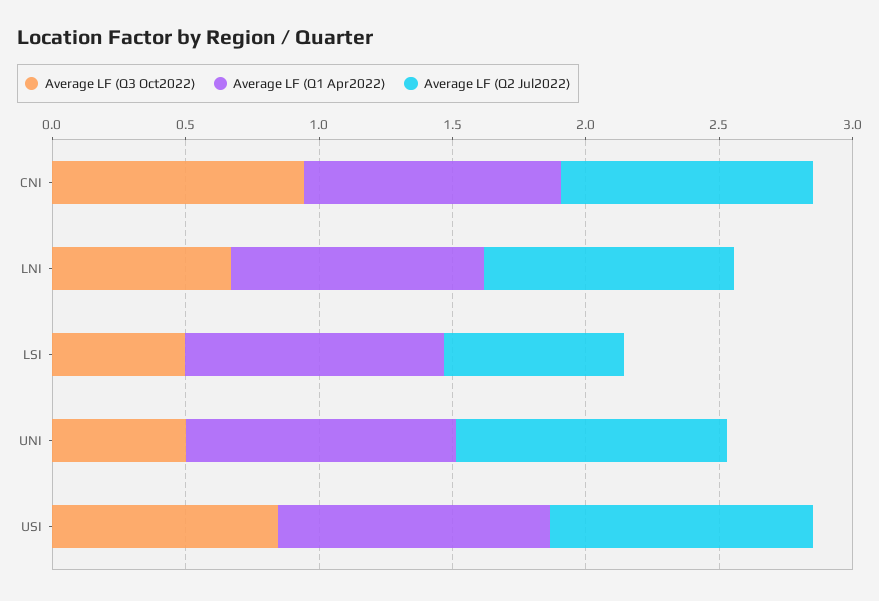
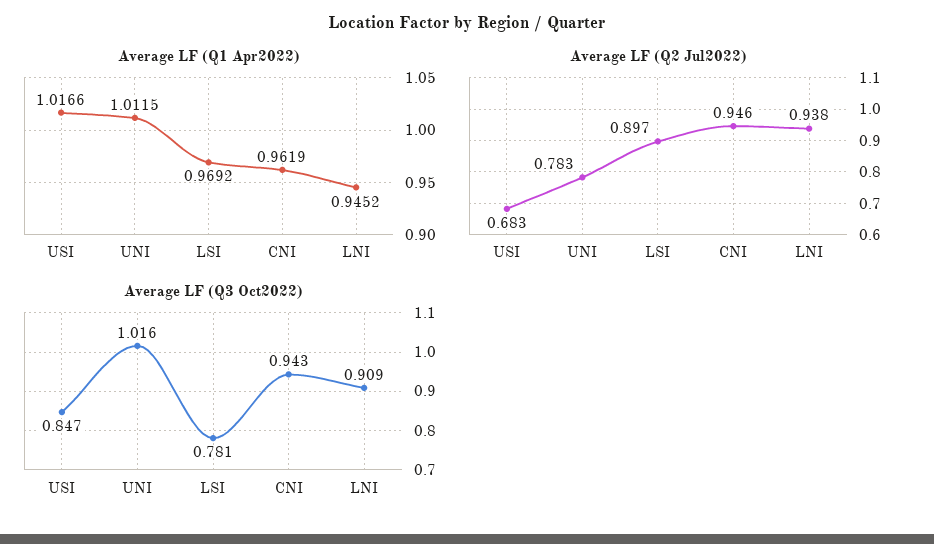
  {
    "Average LF (Q3 Oct2022)": {
      "CNI": 0.943,
-     "LNI": 0.7,
+     "LNI": 0.909,
-     "LSI": 0.5,
+     "LSI": 0.781,
-     "UNI": 0.5,
+     "UNI": 1.016,
      "USI": 0.847
    },
    "Average LF (Q1 Apr2022)": {
      "CNI": 0.9619,
      "LNI": 0.9452,
      "LSI": 0.9692,
      "UNI": 1.0115,
      "USI": 1.0166
    },
    "Average LF (Q2 Jul2022)": {
      "CNI": 0.946,
      "LNI": 0.938,
-     "LSI": 0.7,
+     "LSI": 0.897,
-     "UNI": 1,
+     "UNI": 0.783,
-     "USI": 1
+     "USI": 0.683
    }
  }

